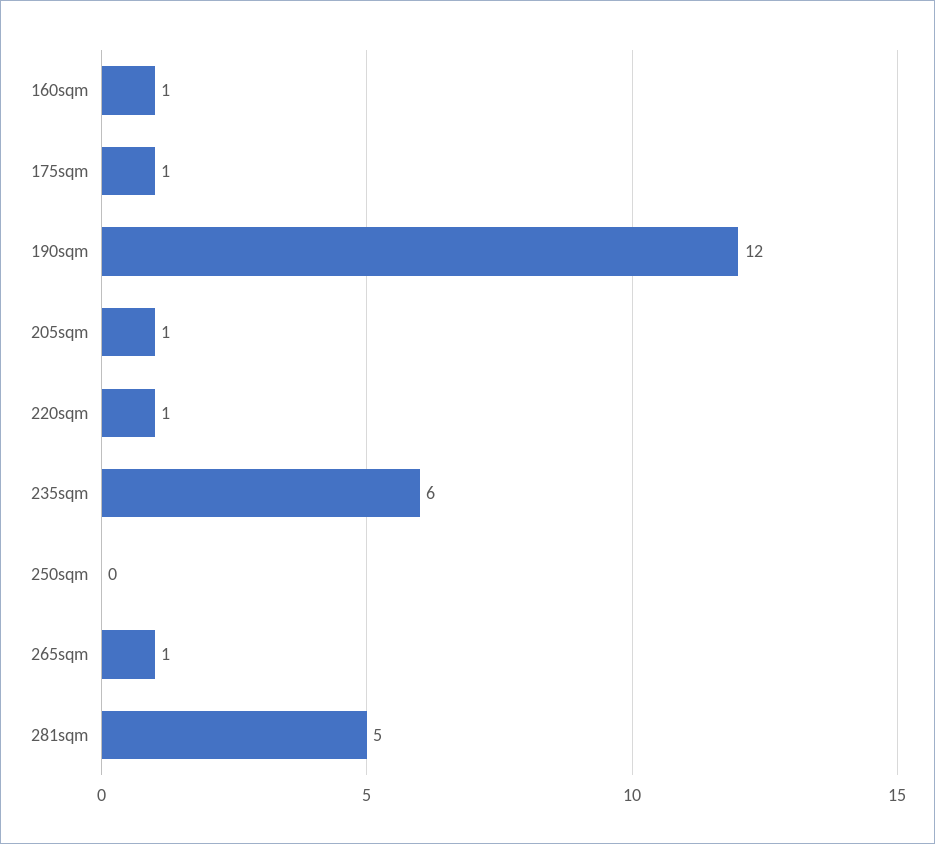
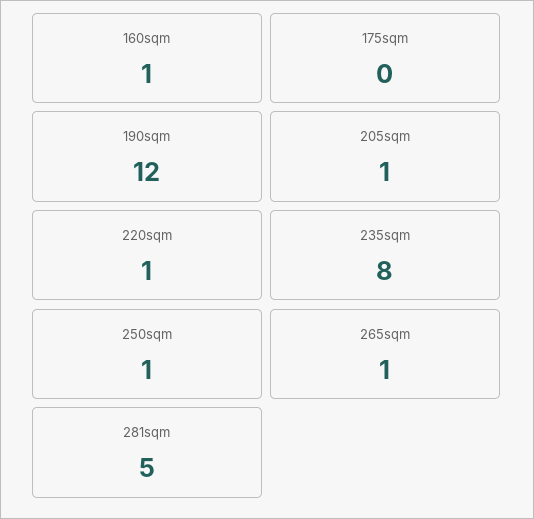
  {
    "160sqm": 1,
-   "175sqm": 1,
+   "175sqm": 0,
    "190sqm": 12,
    "205sqm": 1,
    "220sqm": 1,
-   "235sqm": 6,
+   "235sqm": 8,
-   "250sqm": 0,
+   "250sqm": 1,
    "265sqm": 1,
    "281sqm": 5
  }

